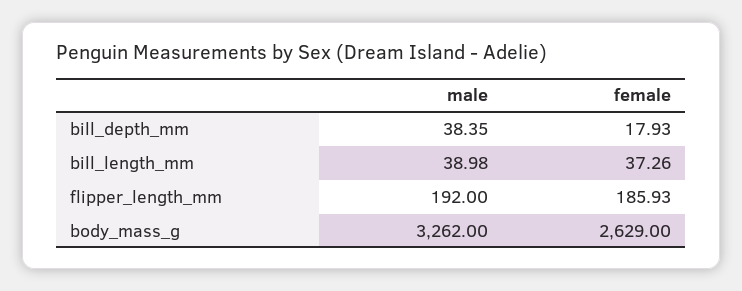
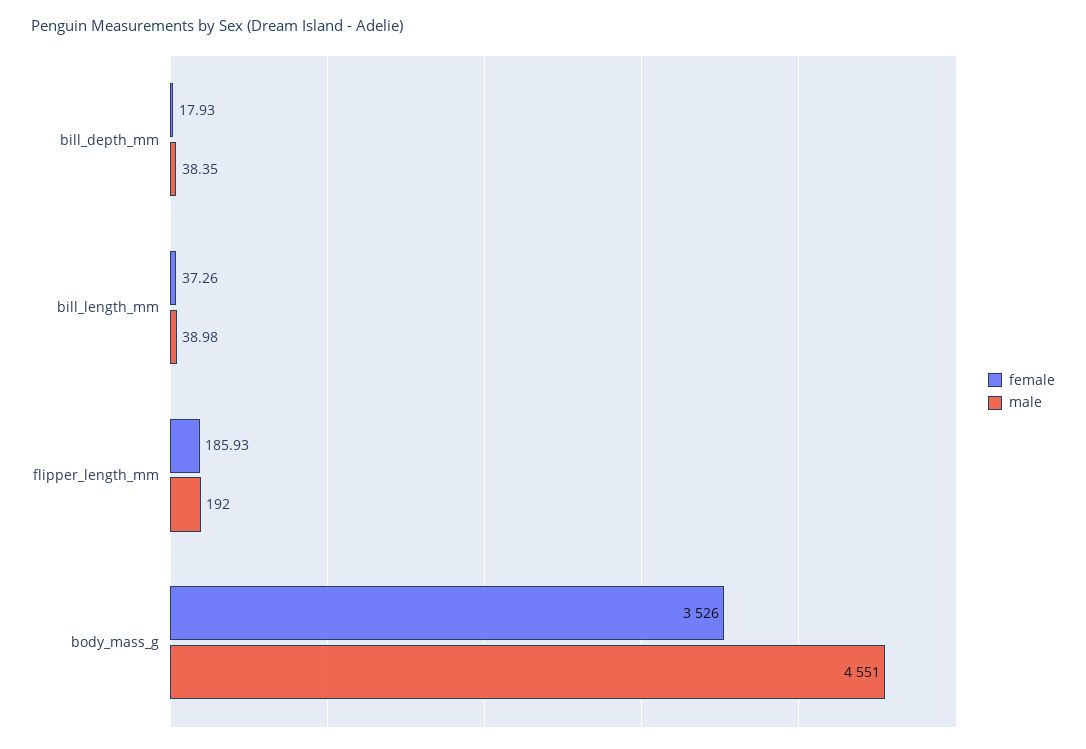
  {
    "male": {
      "bill_depth_mm": 38.35,
      "bill_length_mm": 38.98,
      "flipper_length_mm": 192,
-     "body_mass_g": 3262
+     "body_mass_g": 4551
    },
    "female": {
      "bill_depth_mm": 17.93,
      "bill_length_mm": 37.26,
      "flipper_length_mm": 185.93,
-     "body_mass_g": 2629
+     "body_mass_g": 3526
    }
  }

